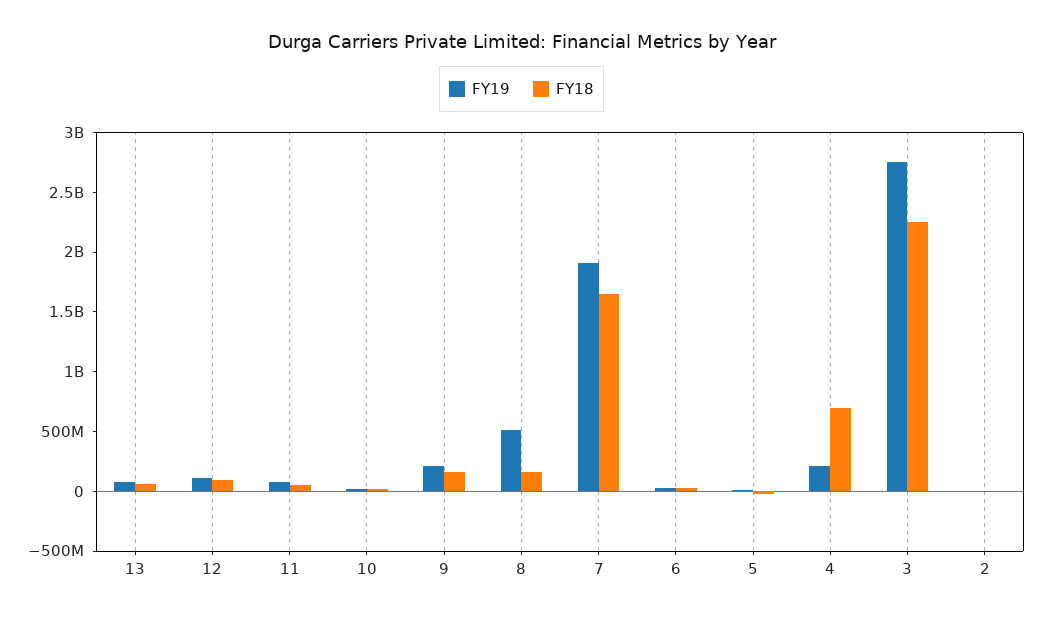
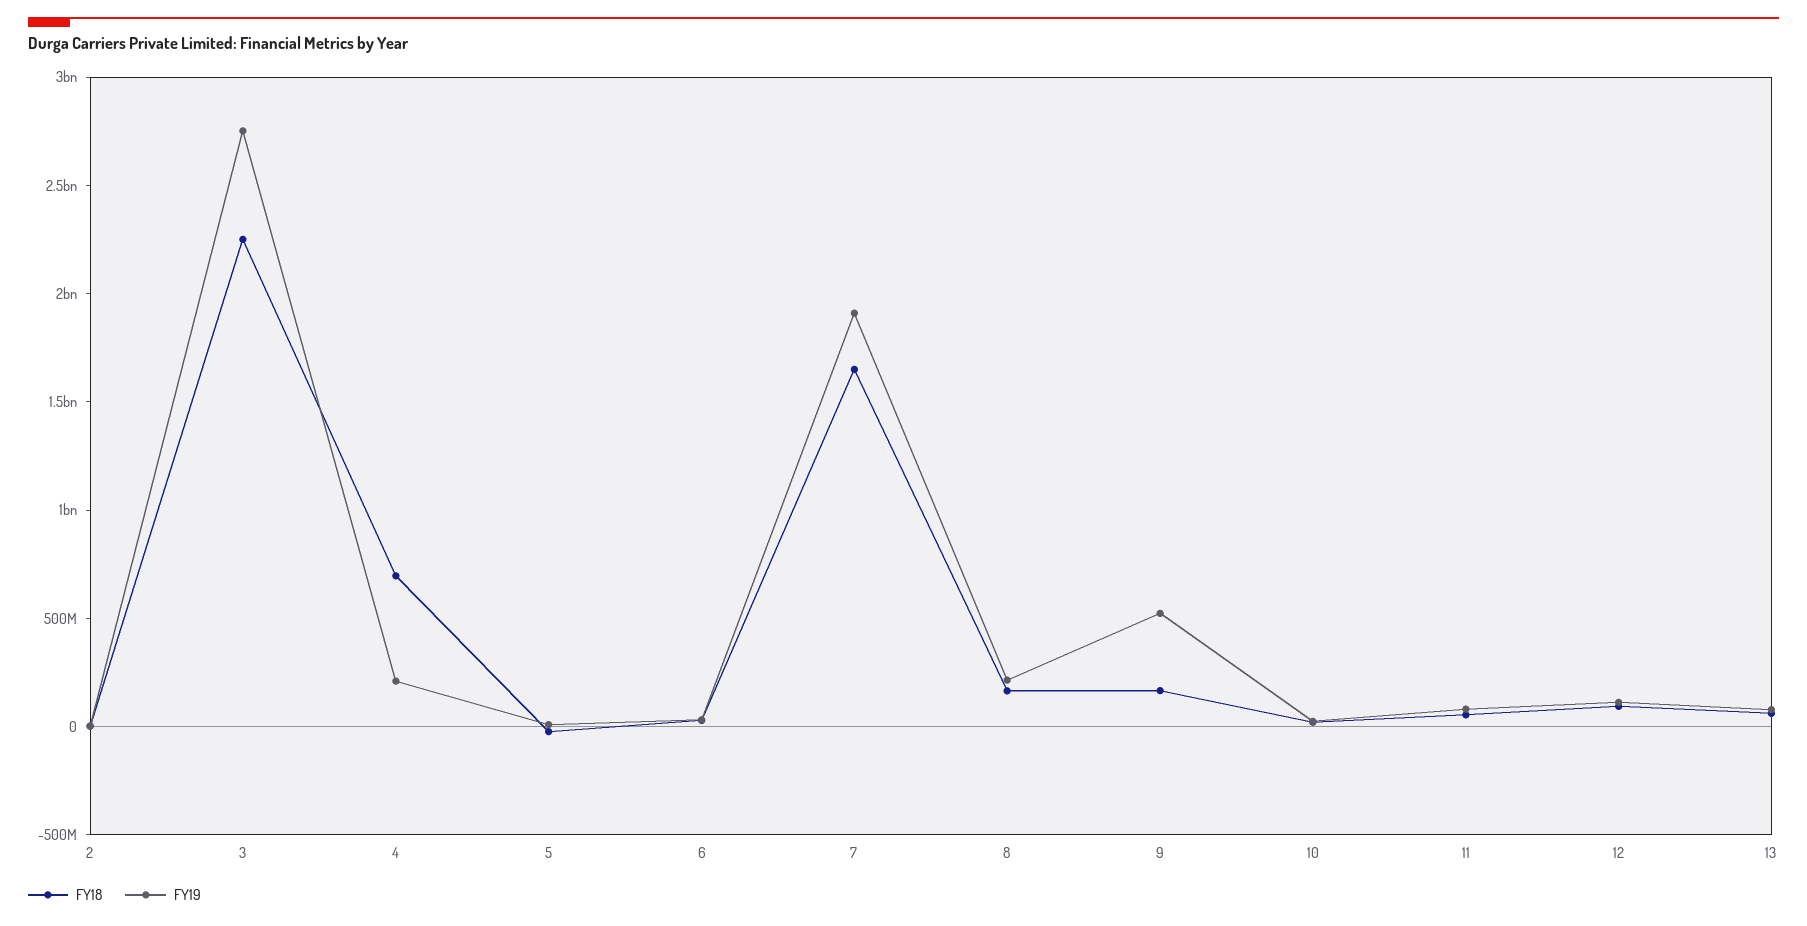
  {
    "FY19": {
      "13": 100000000,
      "12": 100000000,
      "11": 100000000,
      "10": 0,
-     "9": 200000000,
+     "9": 500000000,
-     "8": 500000000,
+     "8": 200000000,
      "7": 1900000000,
      "6": 0,
      "5": 0,
      "4": 200000000,
      "3": 2800000000,
      "2": 0
    },
    "FY18": {
      "13": 100000000,
      "12": 100000000,
      "11": 100000000,
      "10": 0,
      "9": 200000000,
      "8": 200000000,
      "7": 1600000000,
      "6": 0,
      "5": 0,
      "4": 700000000,
      "3": 2300000000,
      "2": 0
    }
  }

